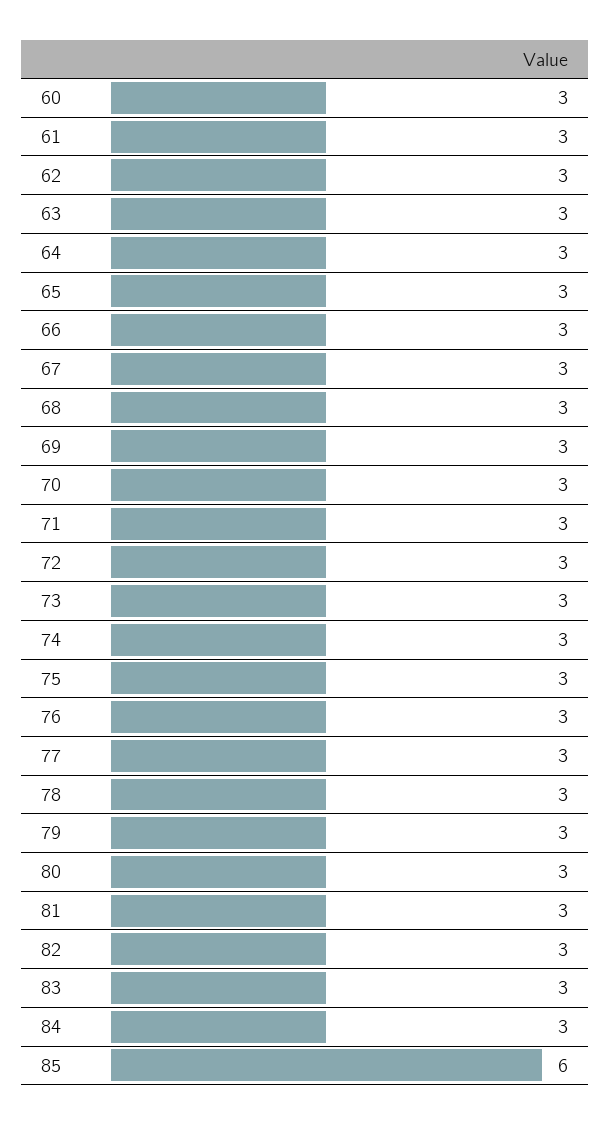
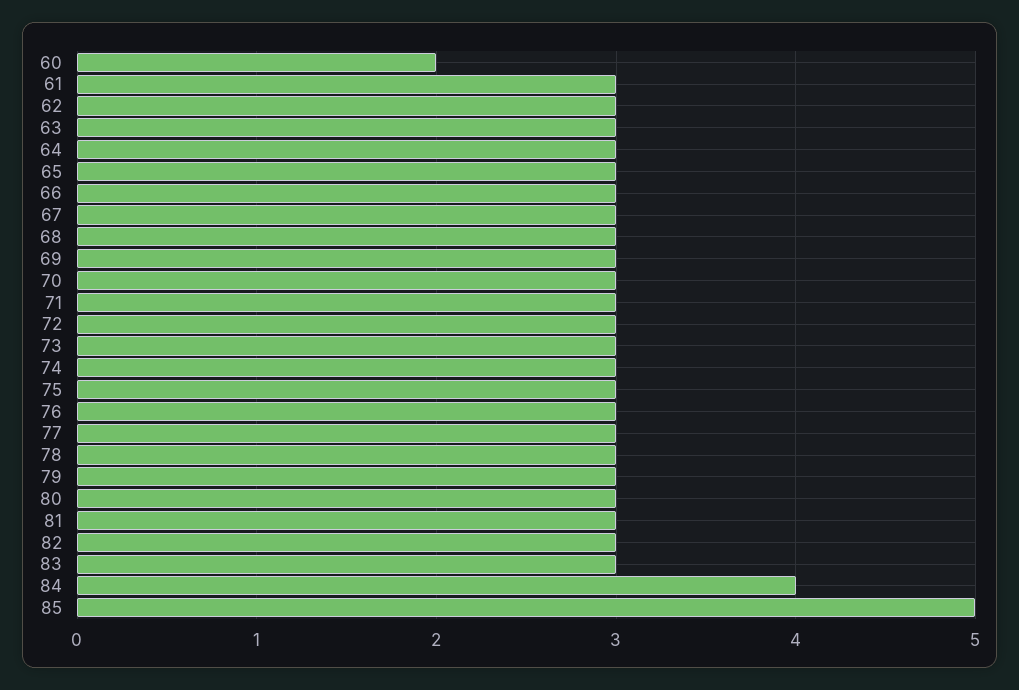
  {
-   "60": 3,
+   "60": 2,
    "61": 3,
    "62": 3,
    "63": 3,
    "64": 3,
    "65": 3,
    "66": 3,
    "67": 3,
    "68": 3,
    "69": 3,
    "70": 3,
    "71": 3,
    "72": 3,
    "73": 3,
    "74": 3,
    "75": 3,
    "76": 3,
    "77": 3,
    "78": 3,
    "79": 3,
    "80": 3,
    "81": 3,
    "82": 3,
    "83": 3,
-   "84": 3,
+   "84": 4,
-   "85": 6
+   "85": 5
  }

